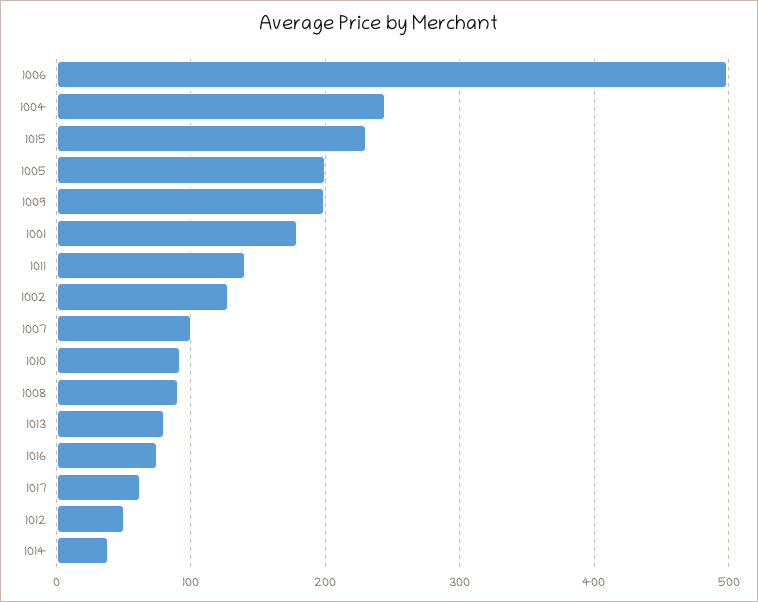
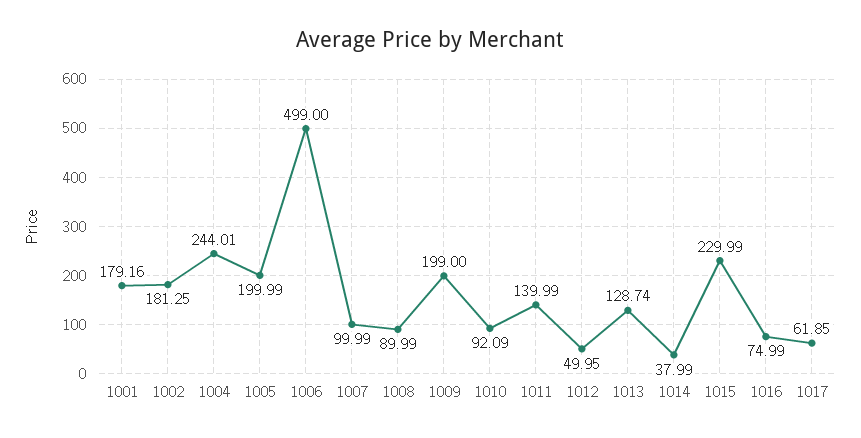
  {
    "1006": 499,
    "1004": 244.01,
    "1015": 229.99,
    "1005": 199.99,
    "1009": 199,
    "1001": 179.16,
    "1011": 139.99,
-   "1002": 130,
+   "1002": 181.25,
    "1007": 99.99,
    "1010": 92.09,
    "1008": 89.99,
-   "1013": 80,
+   "1013": 128.74,
    "1016": 74.99,
    "1017": 61.85,
    "1012": 49.95,
    "1014": 37.99
  }

